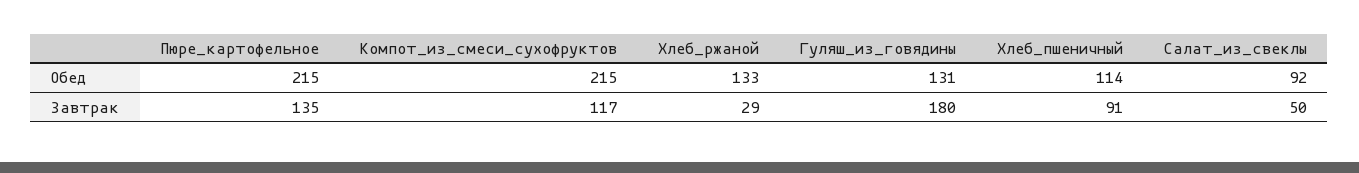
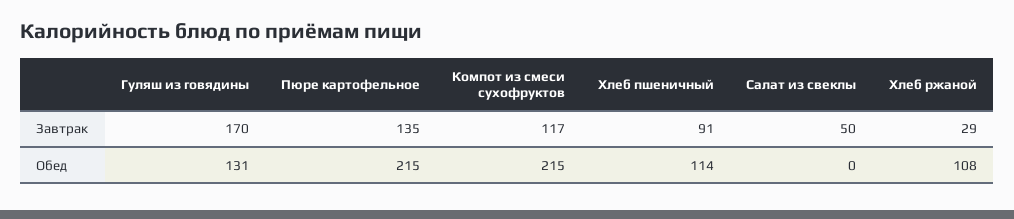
  {
    "Пюре_картофельное": {
      "Обед": 215,
      "Завтрак": 135
    },
    "Компот_из_смеси_сухофруктов": {
      "Обед": 215,
      "Завтрак": 117
    },
    "Хлеб_ржаной": {
-     "Обед": 133,
+     "Обед": 108,
      "Завтрак": 29
    },
    "Гуляш_из_говядины": {
      "Обед": 131,
-     "Завтрак": 180
+     "Завтрак": 170
    },
    "Хлеб_пшеничный": {
      "Обед": 114,
      "Завтрак": 91
    },
    "Салат_из_свеклы": {
-     "Обед": 92,
+     "Обед": 0,
      "Завтрак": 50
    }
  }

